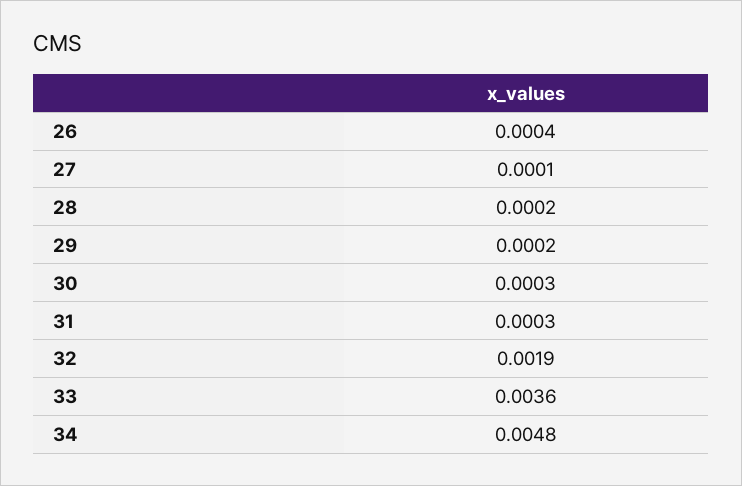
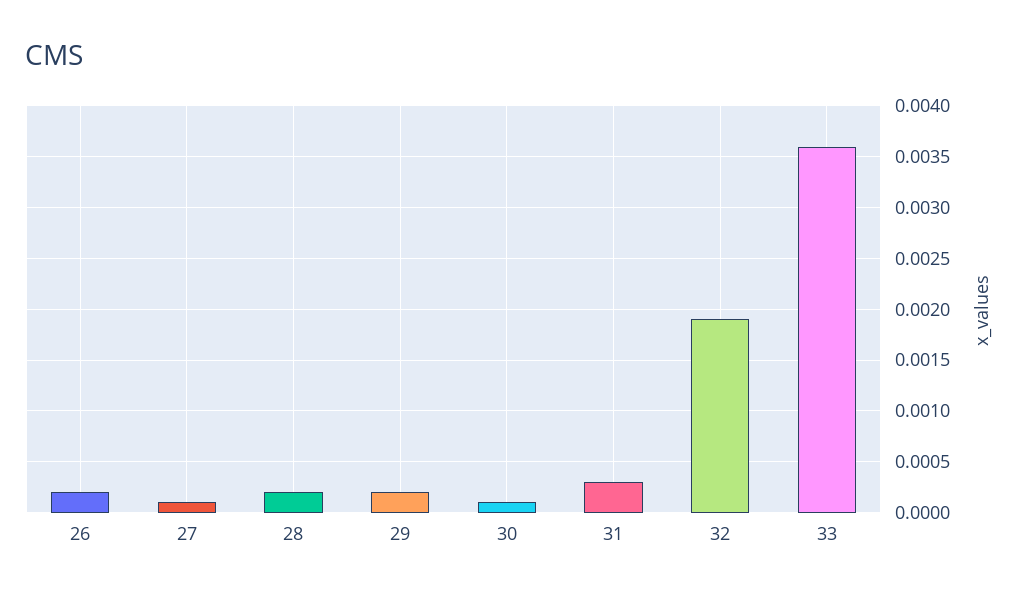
  {
-   "26": 0.0004,
+   "26": 0.0002,
    "27": 0.0001,
    "28": 0.0002,
    "29": 0.0002,
-   "30": 0.0003,
+   "30": 0.0001,
    "31": 0.0003,
    "32": 0.0019,
-   "33": 0.0036,
+   "33": 0.0036
-   "34": 0.0048
  }

